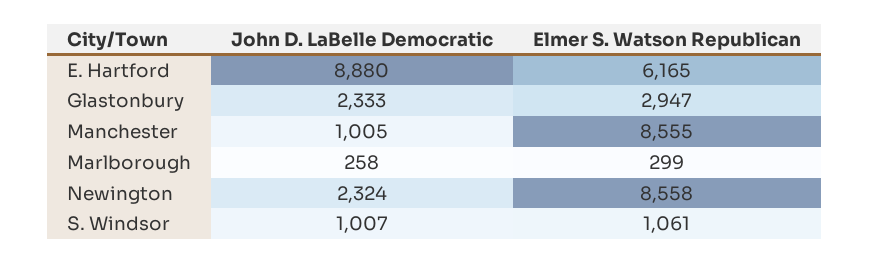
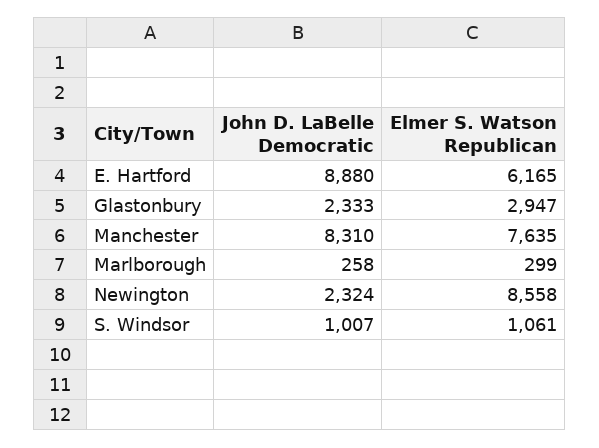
  {
    "John D. LaBelle Democratic": {
      "E. Hartford": 8880,
      "Glastonbury": 2333,
-     "Manchester": 1005,
+     "Manchester": 8310,
      "Marlborough": 258,
      "Newington": 2324,
      "S. Windsor": 1007
    },
    "Elmer S. Watson Republican": {
      "E. Hartford": 6165,
      "Glastonbury": 2947,
-     "Manchester": 8555,
+     "Manchester": 7635,
      "Marlborough": 299,
      "Newington": 8558,
      "S. Windsor": 1061
    }
  }

